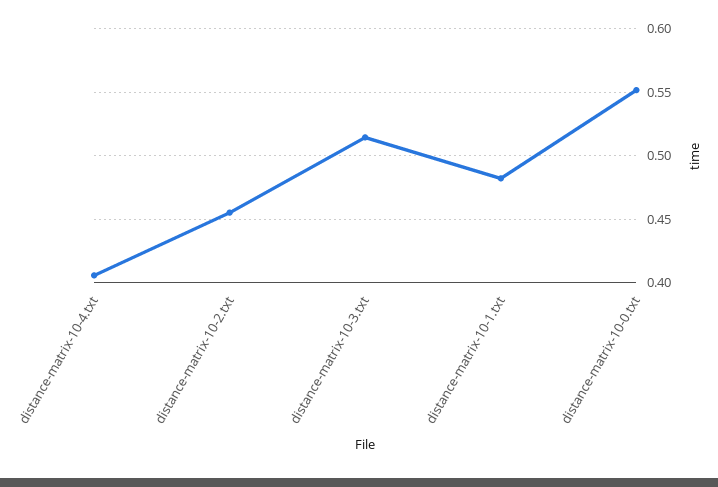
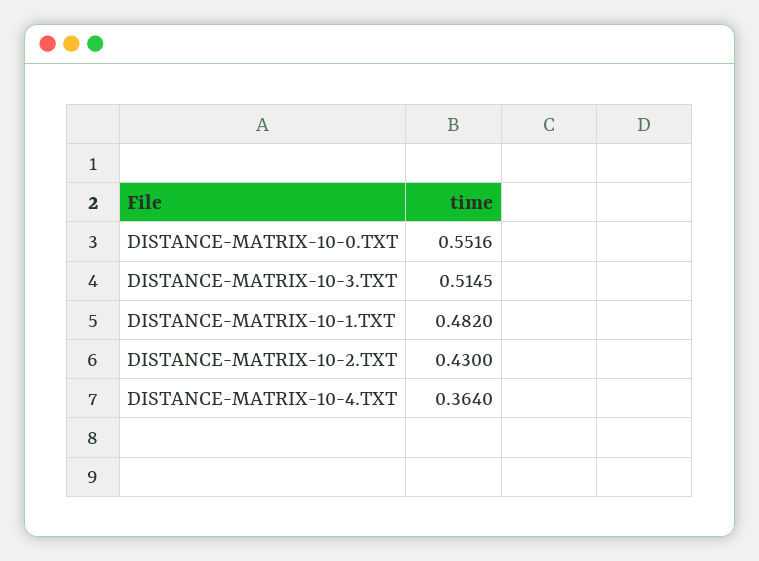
  {
-   "distance-matrix-10-4.txt": 0.405,
+   "distance-matrix-10-4.txt": 0.364,
-   "distance-matrix-10-2.txt": 0.455,
+   "distance-matrix-10-2.txt": 0.43,
    "distance-matrix-10-3.txt": 0.5145,
    "distance-matrix-10-1.txt": 0.482,
    "distance-matrix-10-0.txt": 0.5516
  }

